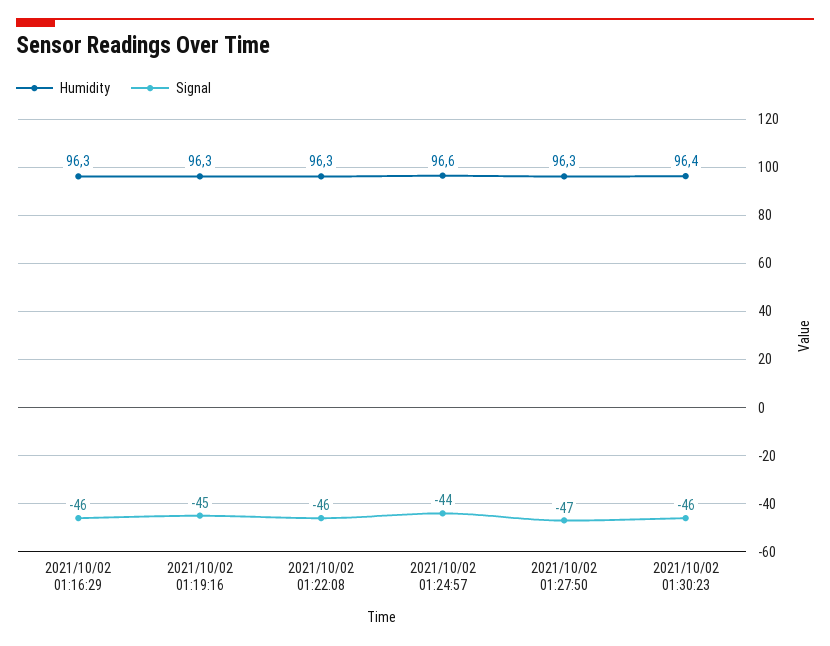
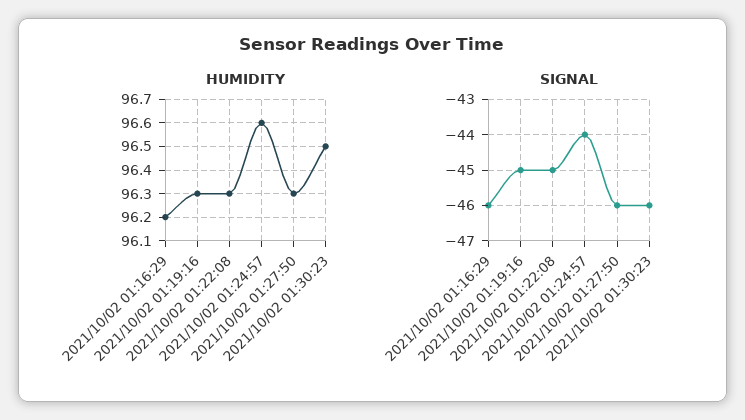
  {
    "Humidity": {
-     "2021/10/02 01:16:29": 96.3,
+     "2021/10/02 01:16:29": 96.2,
      "2021/10/02 01:19:16": 96.3,
      "2021/10/02 01:22:08": 96.3,
      "2021/10/02 01:24:57": 96.6,
      "2021/10/02 01:27:50": 96.3,
-     "2021/10/02 01:30:23": 96.4
+     "2021/10/02 01:30:23": 96.5
    },
    "Signal": {
      "2021/10/02 01:16:29": -46,
      "2021/10/02 01:19:16": -45,
-     "2021/10/02 01:22:08": -46,
+     "2021/10/02 01:22:08": -45,
      "2021/10/02 01:24:57": -44,
-     "2021/10/02 01:27:50": -47,
+     "2021/10/02 01:27:50": -46,
      "2021/10/02 01:30:23": -46
    }
  }

